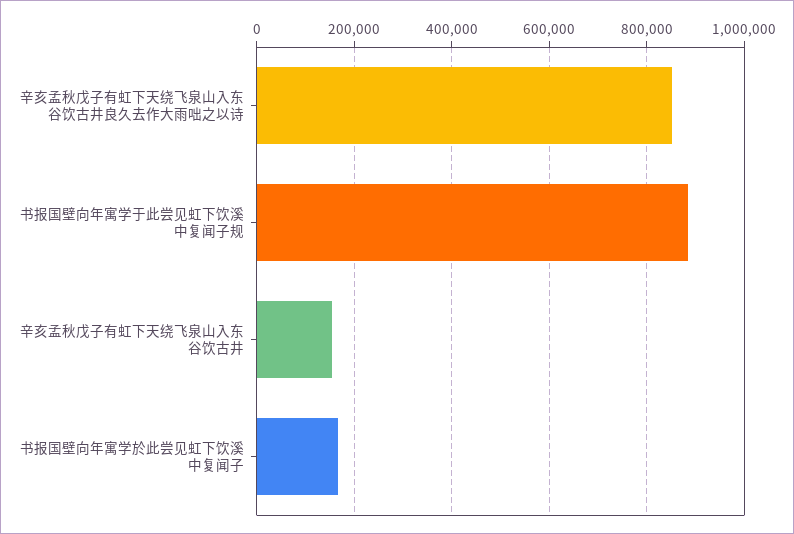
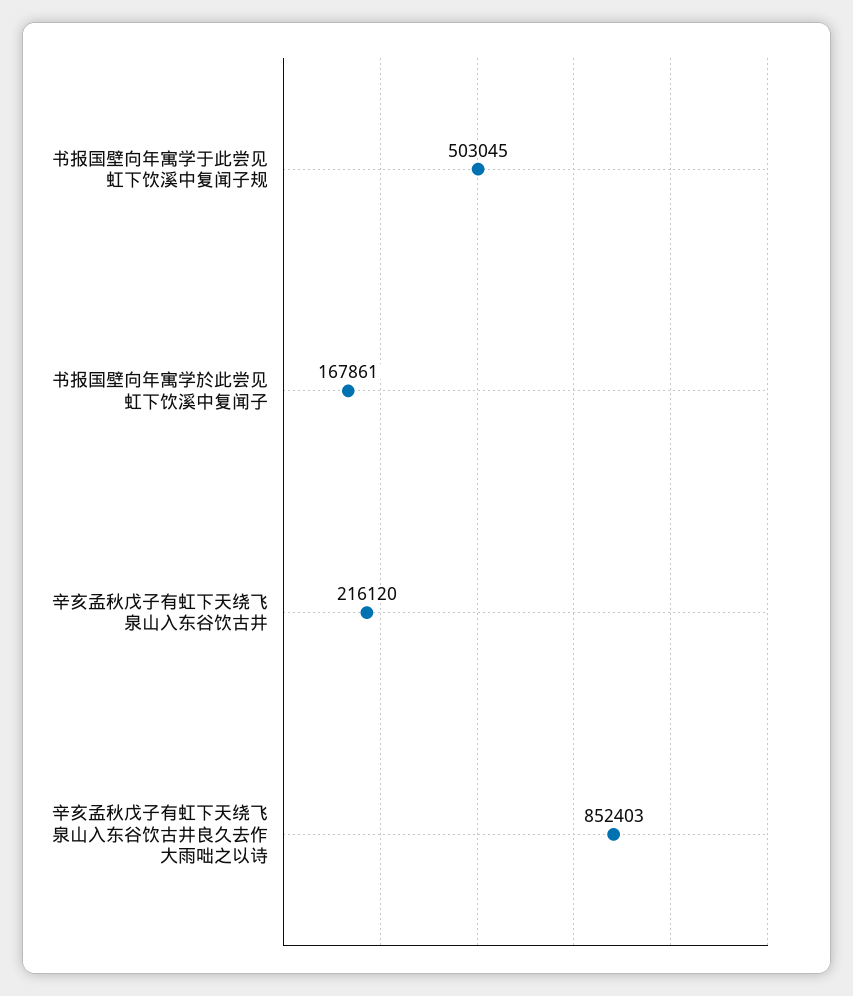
  {
    "辛亥孟秋戊子有虹下天绕飞泉山入东谷饮古井良久去作大雨咄之以诗": 852403,
-   "书报国壁向年寓学于此尝见虹下饮溪中复闻子规": 880000,
+   "书报国壁向年寓学于此尝见虹下饮溪中复闻子规": 503045,
-   "辛亥孟秋戊子有虹下天绕飞泉山入东谷饮古井": 160000,
+   "辛亥孟秋戊子有虹下天绕飞泉山入东谷饮古井": 216120,
    "书报国壁向年寓学於此尝见虹下饮溪中复闻子": 167861
  }

